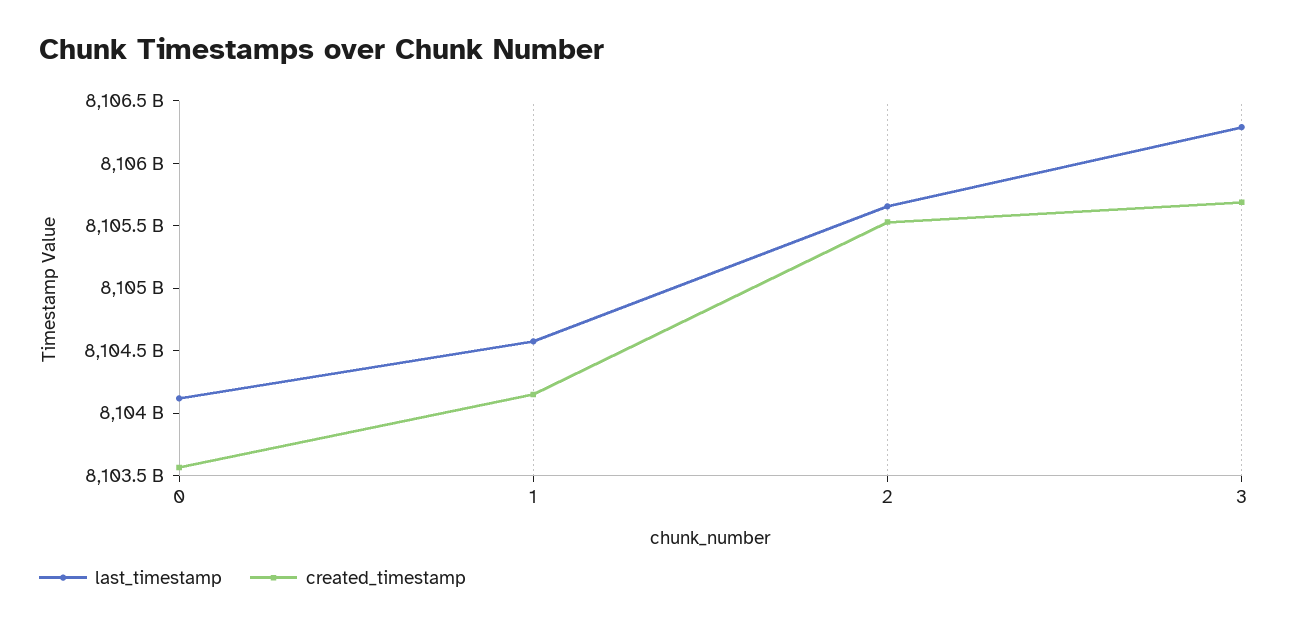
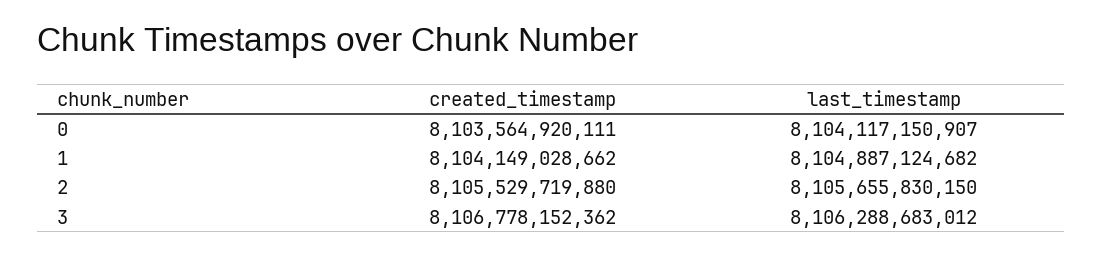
  {
    "last_timestamp": {
      "0": 8104117150907,
-     "1": 8104600000000,
+     "1": 8104887124682,
      "2": 8105655830150,
      "3": 8106288683012
    },
    "created_timestamp": {
      "0": 8103564920111,
      "1": 8104149028662,
      "2": 8105529719880,
-     "3": 8105700000000
+     "3": 8106778152362
    }
  }

